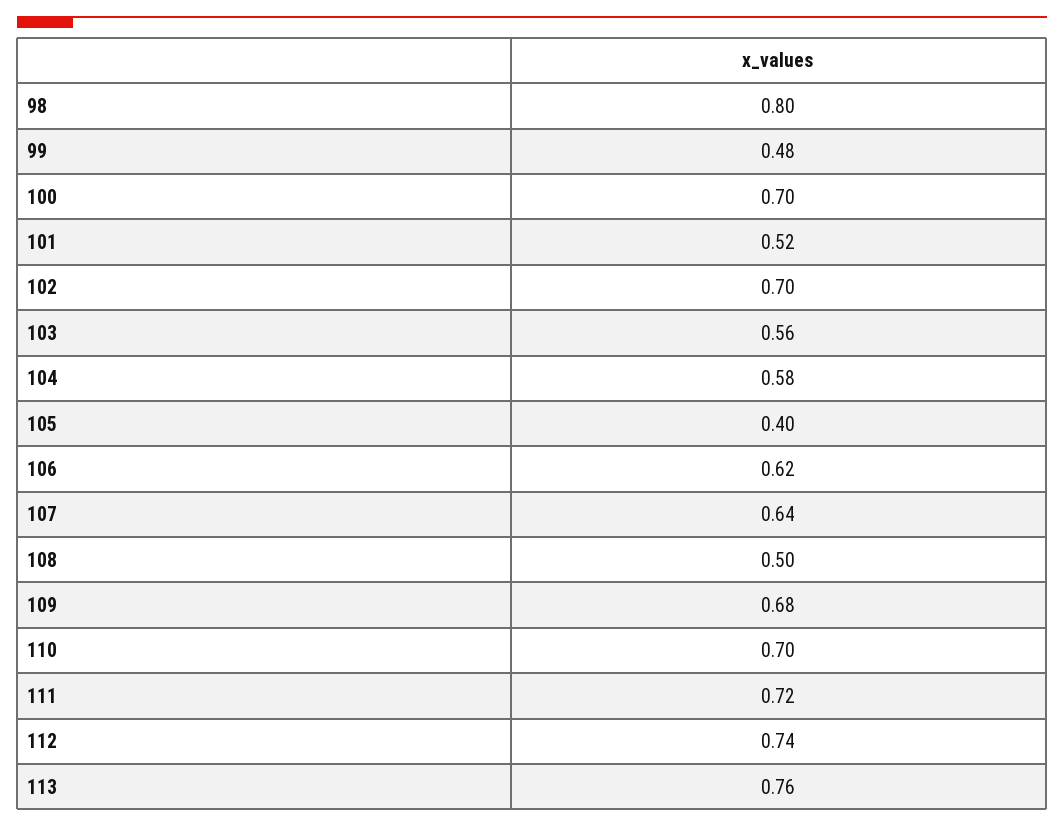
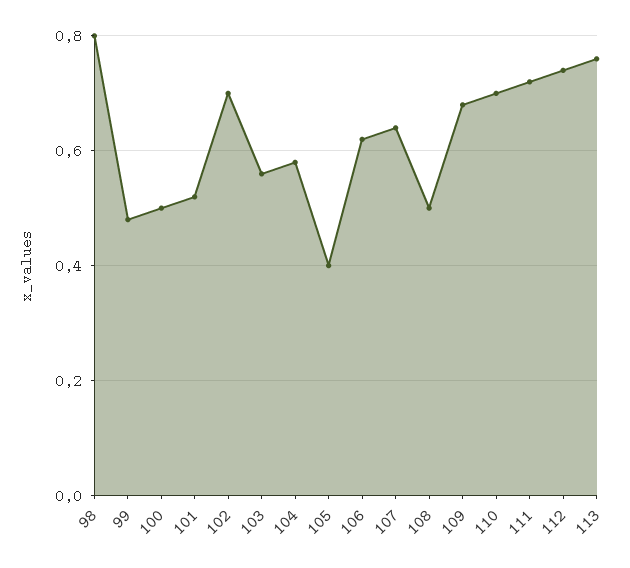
  {
    "98": 0.8,
    "99": 0.48,
-   "100": 0.7,
+   "100": 0.5,
    "101": 0.52,
    "102": 0.7,
    "103": 0.56,
    "104": 0.58,
    "105": 0.4,
    "106": 0.62,
    "107": 0.64,
    "108": 0.5,
    "109": 0.68,
    "110": 0.7,
    "111": 0.72,
    "112": 0.74,
    "113": 0.76
  }

